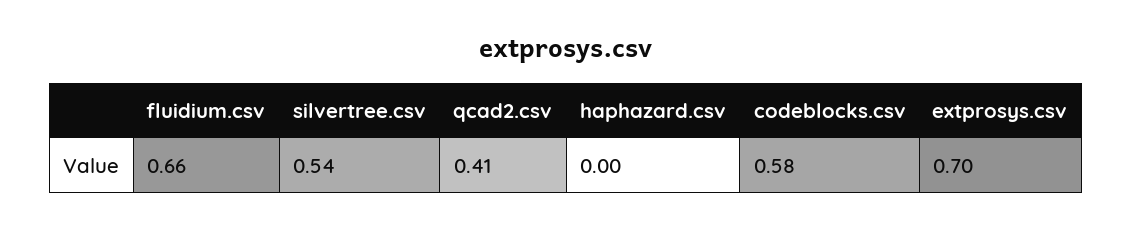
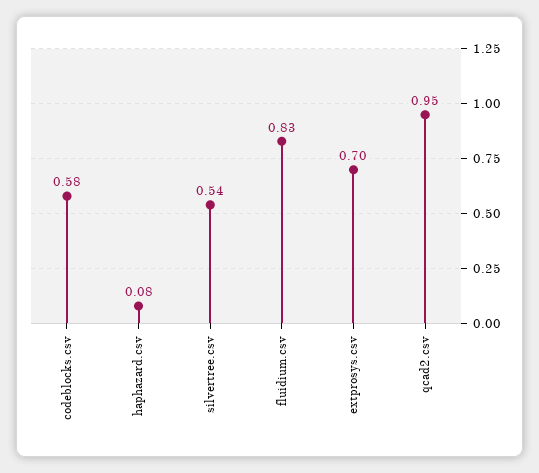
  {
-   "fluidium.csv": 0.66,
+   "fluidium.csv": 0.83,
    "silvertree.csv": 0.54,
-   "qcad2.csv": 0.41,
+   "qcad2.csv": 0.95,
-   "haphazard.csv": 0,
+   "haphazard.csv": 0.08,
    "codeblocks.csv": 0.58,
    "extprosys.csv": 0.7
  }

